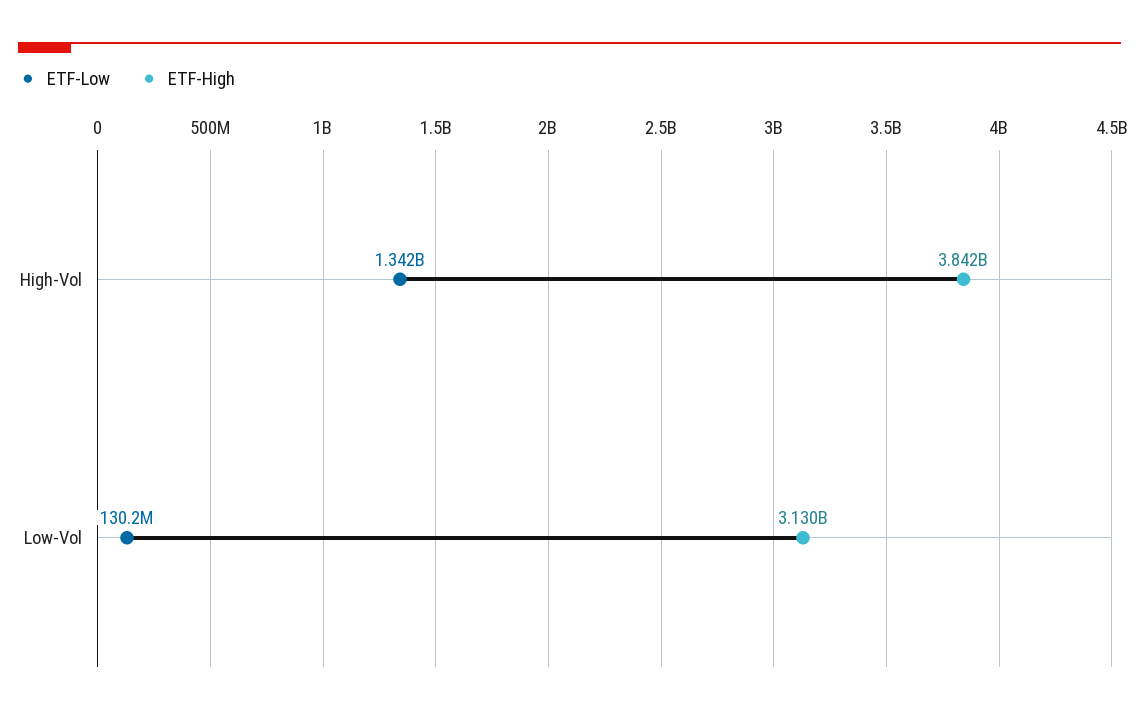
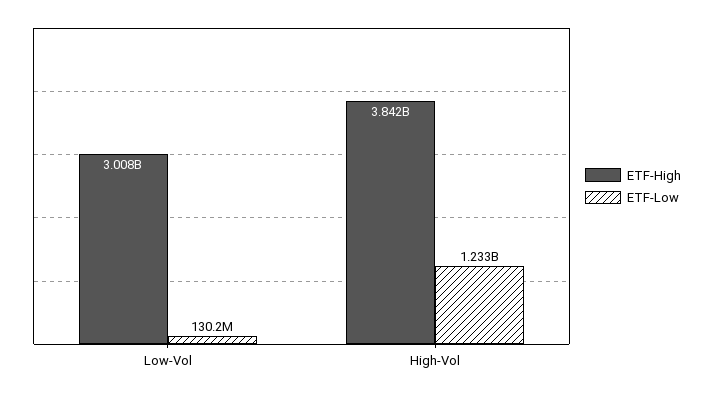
  {
    "ETF-Low": {
-     "High-Vol": 1342000000,
+     "High-Vol": 1233000000,
      "Low-Vol": 130200000
    },
    "ETF-High": {
      "High-Vol": 3842000000,
-     "Low-Vol": 3130000000
+     "Low-Vol": 3008000000
    }
  }

